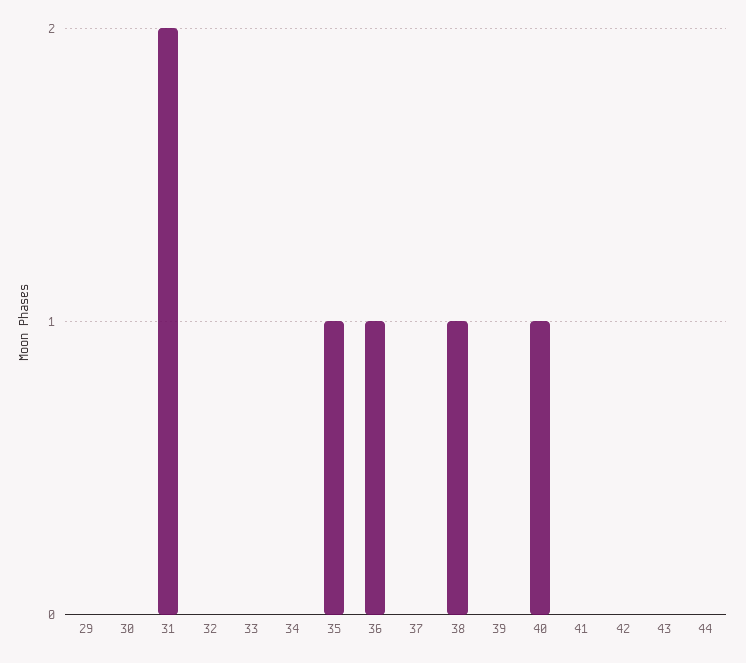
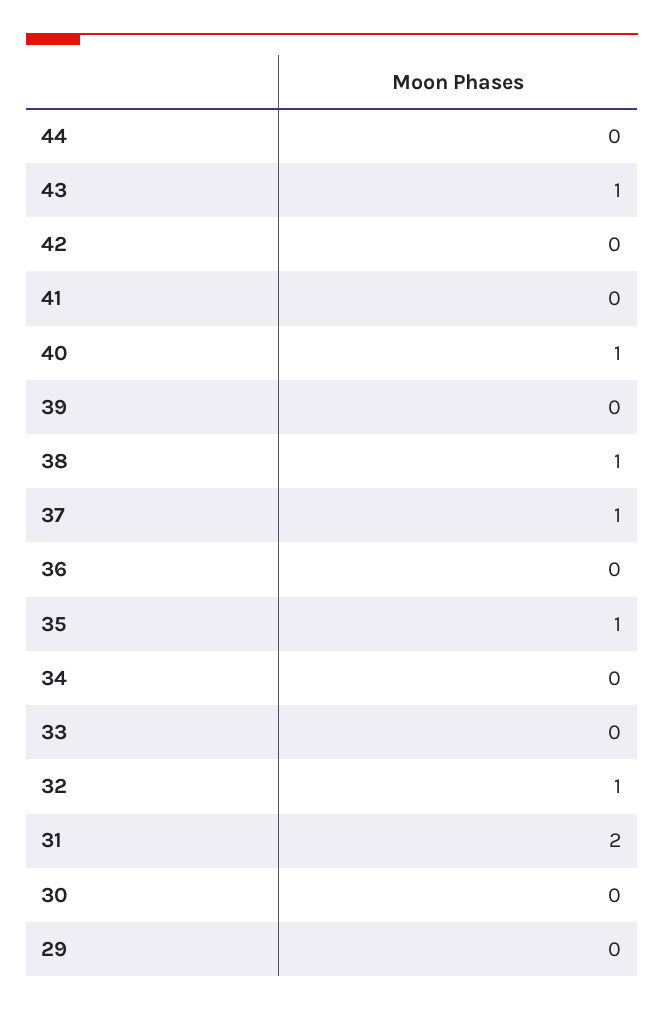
  {
    "29": 0,
    "30": 0,
    "31": 2,
-   "32": 0,
+   "32": 1,
    "33": 0,
    "34": 0,
    "35": 1,
-   "36": 1,
+   "36": 0,
-   "37": 0,
+   "37": 1,
    "38": 1,
    "39": 0,
    "40": 1,
    "41": 0,
    "42": 0,
-   "43": 0,
+   "43": 1,
    "44": 0
  }

